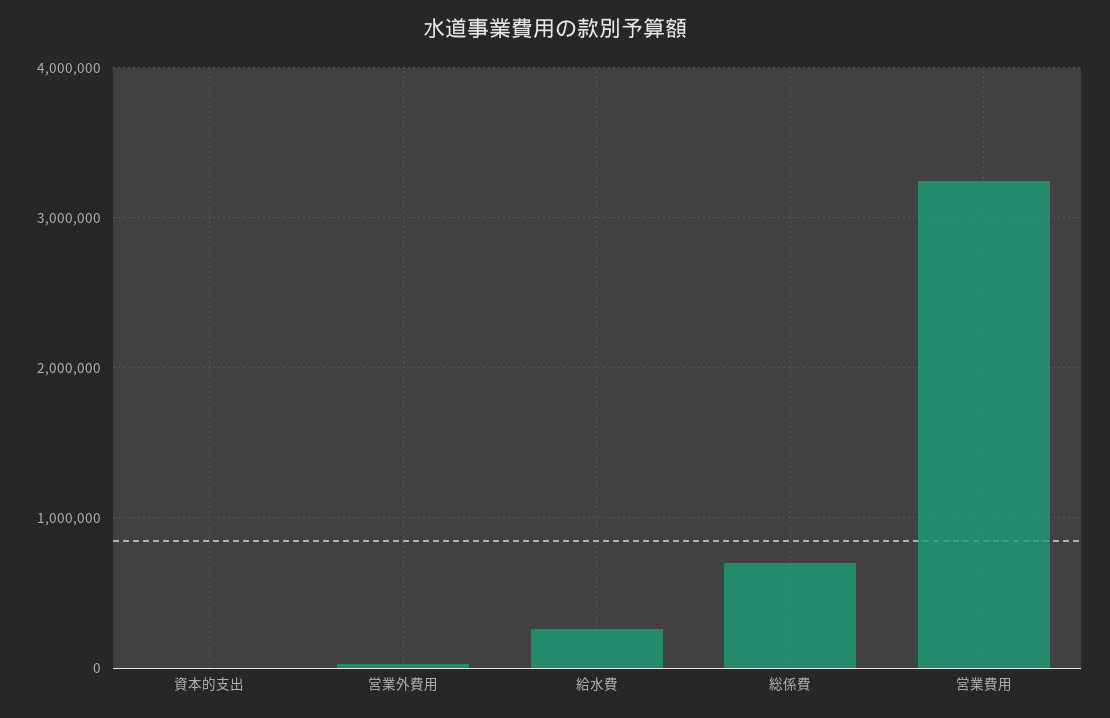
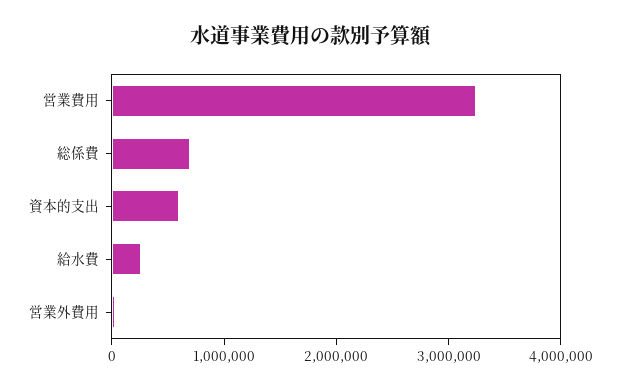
  {
-   "資本的支出": 0,
+   "資本的支出": 600000,
    "営業外費用": 0,
    "給水費": 300000,
    "総係費": 700000,
    "営業費用": 3200000
  }

